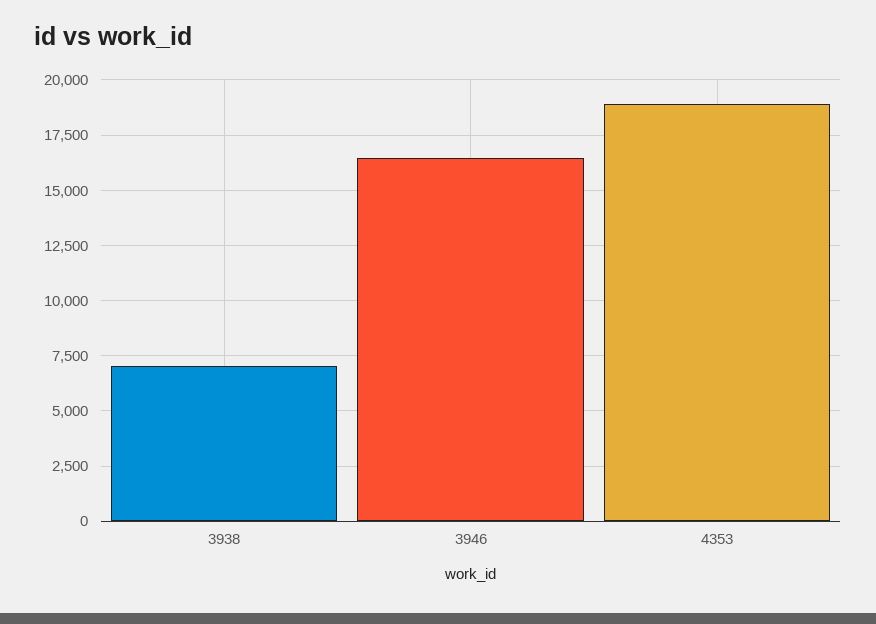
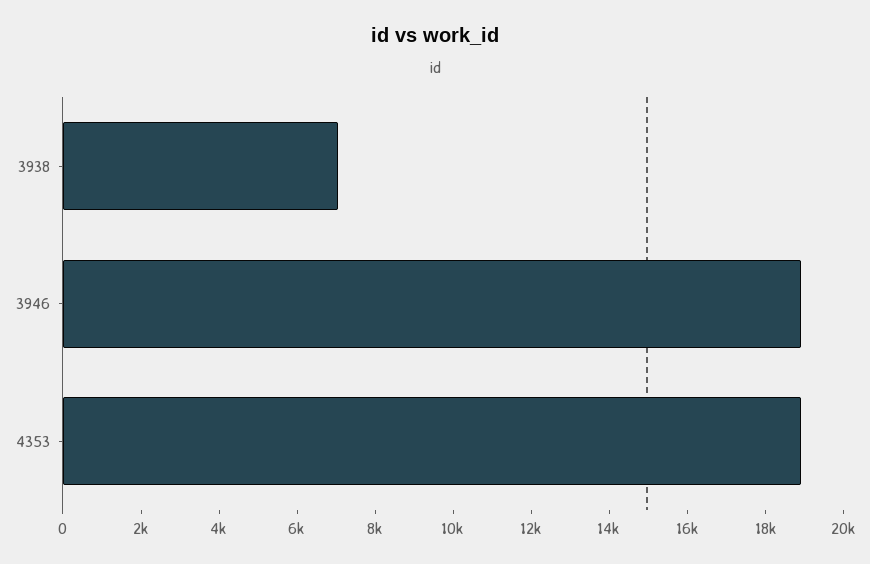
  {
    "3938": 7000,
-   "3946": 16500,
+   "3946": 19000,
    "4353": 19000
  }

